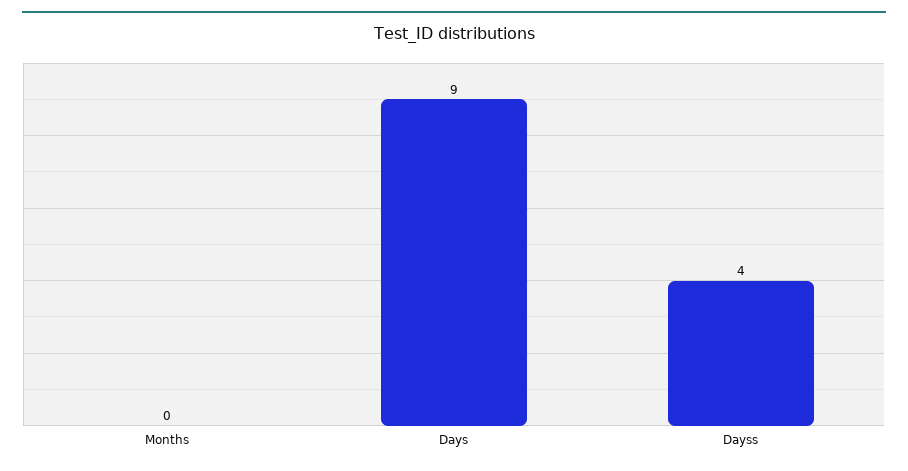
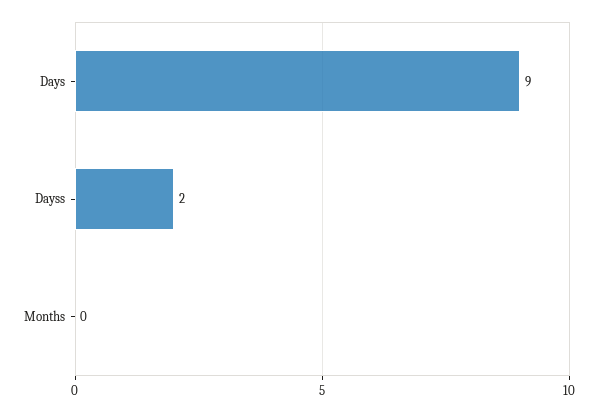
  {
    "Months": 0,
    "Days": 9,
-   "Dayss": 4
+   "Dayss": 2
  }

